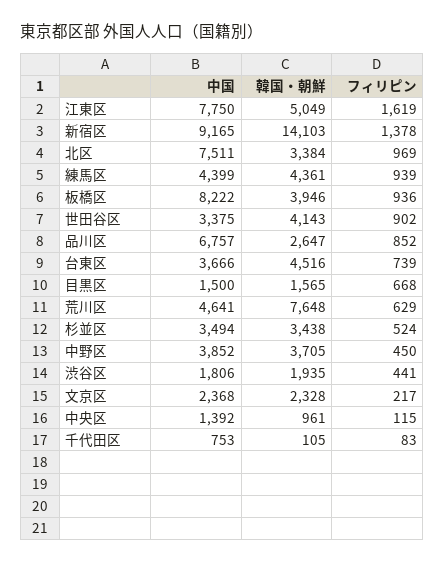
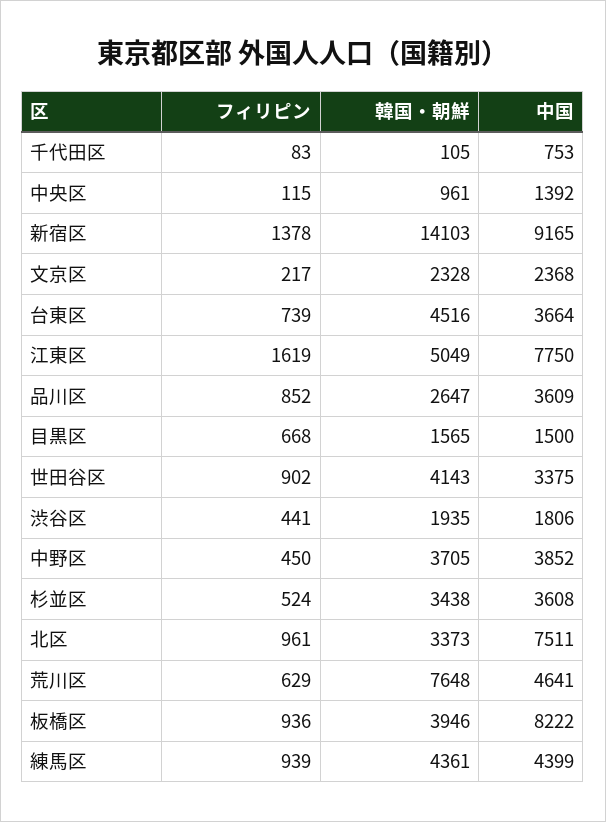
  {
    "中国": {
      "江東区": 7750,
      "新宿区": 9165,
      "北区": 7511,
      "練馬区": 4399,
      "板橋区": 8222,
      "世田谷区": 3375,
-     "品川区": 6757,
+     "品川区": 3609,
-     "台東区": 3666,
+     "台東区": 3664,
      "目黒区": 1500,
      "荒川区": 4641,
-     "杉並区": 3494,
+     "杉並区": 3608,
      "中野区": 3852,
      "渋谷区": 1806,
      "文京区": 2368,
      "中央区": 1392,
      "千代田区": 753
    },
    "韓国・朝鮮": {
      "江東区": 5049,
      "新宿区": 14103,
-     "北区": 3384,
+     "北区": 3373,
      "練馬区": 4361,
      "板橋区": 3946,
      "世田谷区": 4143,
      "品川区": 2647,
      "台東区": 4516,
      "目黒区": 1565,
      "荒川区": 7648,
      "杉並区": 3438,
      "中野区": 3705,
      "渋谷区": 1935,
      "文京区": 2328,
      "中央区": 961,
      "千代田区": 105
    },
    "フィリピン": {
      "江東区": 1619,
      "新宿区": 1378,
-     "北区": 969,
+     "北区": 961,
      "練馬区": 939,
      "板橋区": 936,
      "世田谷区": 902,
      "品川区": 852,
      "台東区": 739,
      "目黒区": 668,
      "荒川区": 629,
      "杉並区": 524,
      "中野区": 450,
      "渋谷区": 441,
      "文京区": 217,
      "中央区": 115,
      "千代田区": 83
    }
  }

